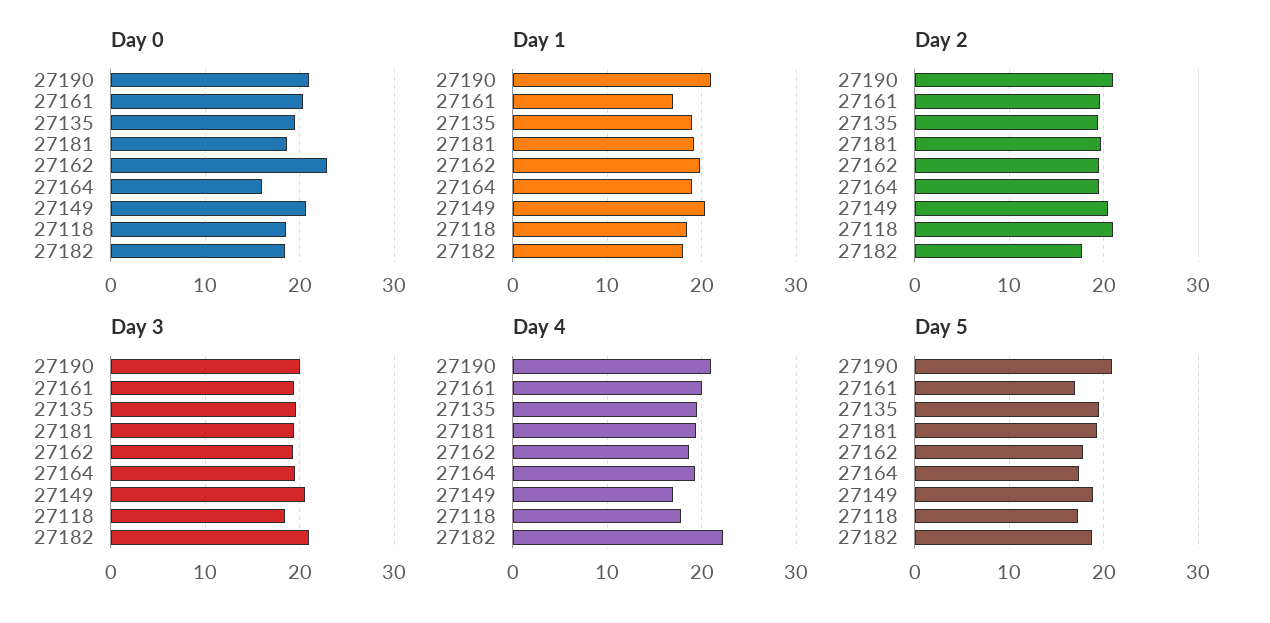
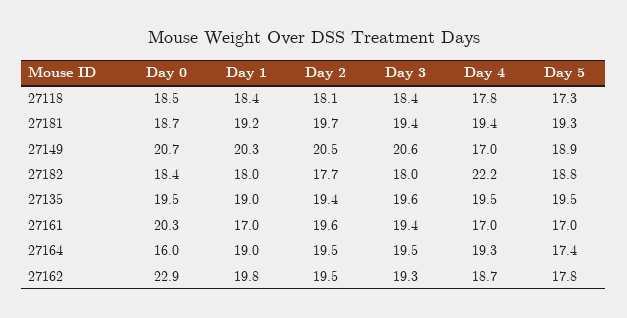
  {
    "Day 0": {
-     "27190": 21,
      "27161": 20.3,
      "27135": 19.5,
      "27181": 18.7,
      "27162": 22.9,
      "27164": 16,
      "27149": 20.7,
      "27118": 18.5,
      "27182": 18.4
    },
    "Day 1": {
-     "27190": 21,
      "27161": 17,
      "27135": 19,
      "27181": 19.2,
      "27162": 19.8,
      "27164": 19,
      "27149": 20.3,
      "27118": 18.4,
      "27182": 18
    },
    "Day 2": {
-     "27190": 21,
      "27161": 19.6,
      "27135": 19.4,
      "27181": 19.7,
      "27162": 19.5,
      "27164": 19.5,
      "27149": 20.5,
-     "27118": 21,
+     "27118": 18.1,
      "27182": 17.7
    },
    "Day 3": {
-     "27190": 20,
      "27161": 19.4,
      "27135": 19.6,
      "27181": 19.4,
      "27162": 19.3,
      "27164": 19.5,
      "27149": 20.6,
      "27118": 18.4,
-     "27182": 21
+     "27182": 18
    },
    "Day 4": {
-     "27190": 21,
-     "27161": 20,
+     "27161": 17,
      "27135": 19.5,
      "27181": 19.4,
      "27162": 18.7,
      "27164": 19.3,
      "27149": 17,
      "27118": 17.8,
      "27182": 22.2
    },
    "Day 5": {
-     "27190": 21,
      "27161": 17,
      "27135": 19.5,
      "27181": 19.3,
      "27162": 17.8,
      "27164": 17.4,
      "27149": 18.9,
      "27118": 17.3,
      "27182": 18.8
    }
  }

